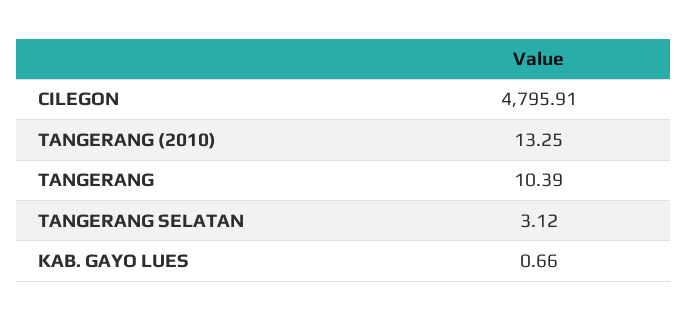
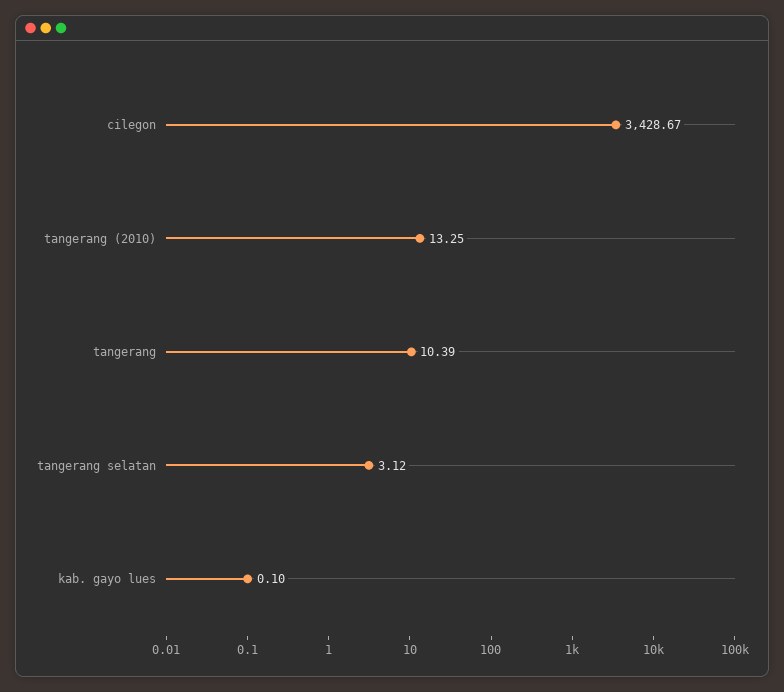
  {
-   "CILEGON": 4795.91,
+   "CILEGON": 3428.67,
    "TANGERANG (2010)": 13.25,
    "TANGERANG": 10.39,
    "TANGERANG SELATAN": 3.12,
-   "KAB. GAYO LUES": 0.66
+   "KAB. GAYO LUES": 0.1
  }

